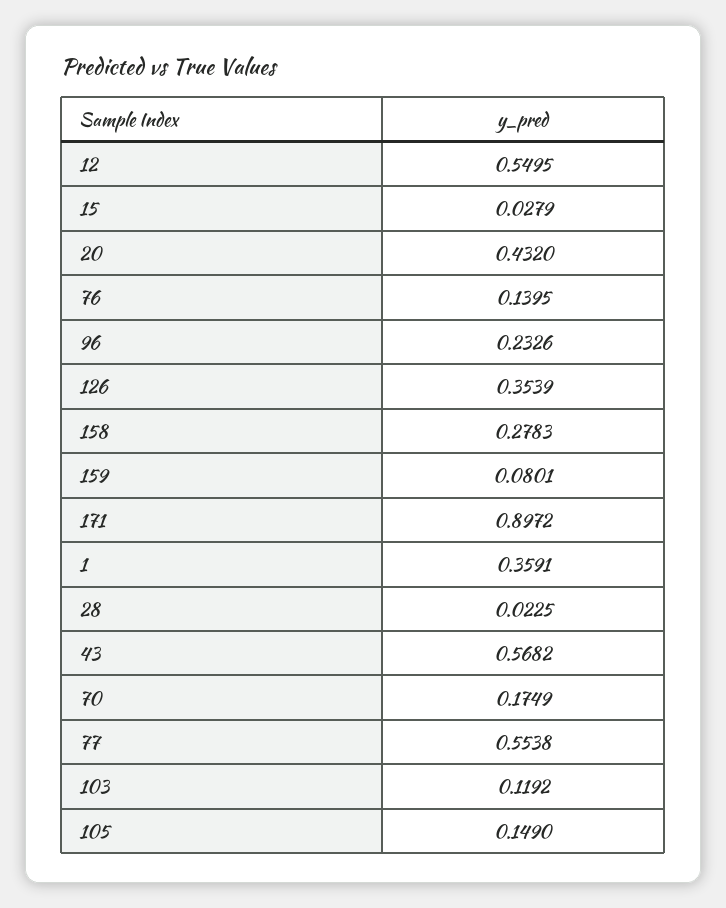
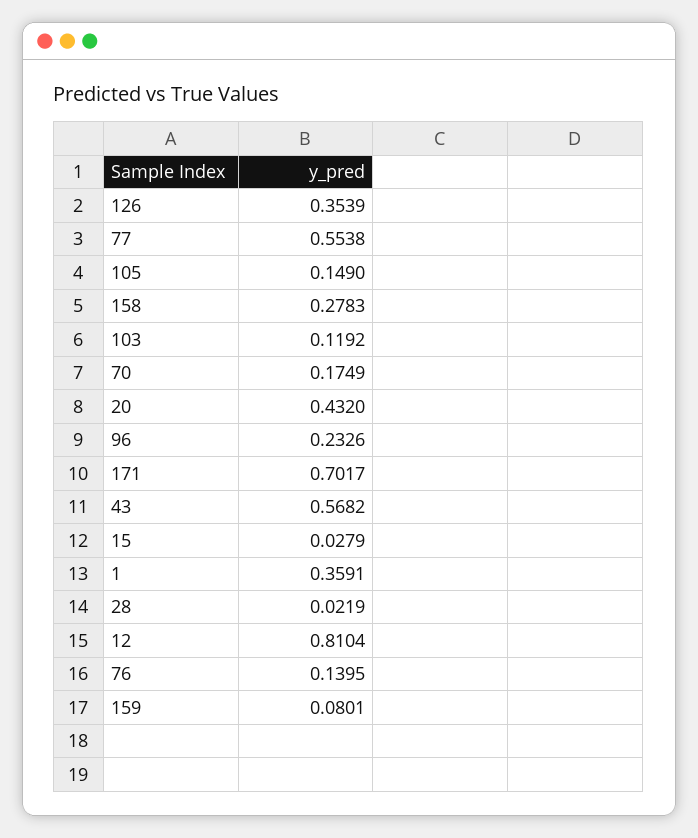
  {
-   "12": 0.5495,
+   "12": 0.8104,
    "15": 0.0279,
    "20": 0.432,
    "76": 0.1395,
    "96": 0.2326,
    "126": 0.3539,
    "158": 0.2783,
    "159": 0.0801,
-   "171": 0.8972,
+   "171": 0.7017,
    "1": 0.3591,
-   "28": 0.0225,
+   "28": 0.0219,
    "43": 0.5682,
    "70": 0.1749,
    "77": 0.5538,
    "103": 0.1192,
    "105": 0.149
  }

